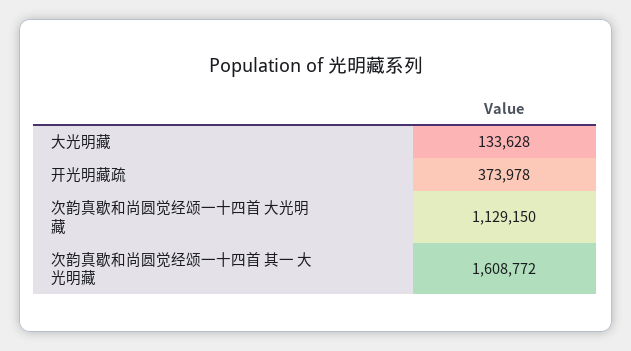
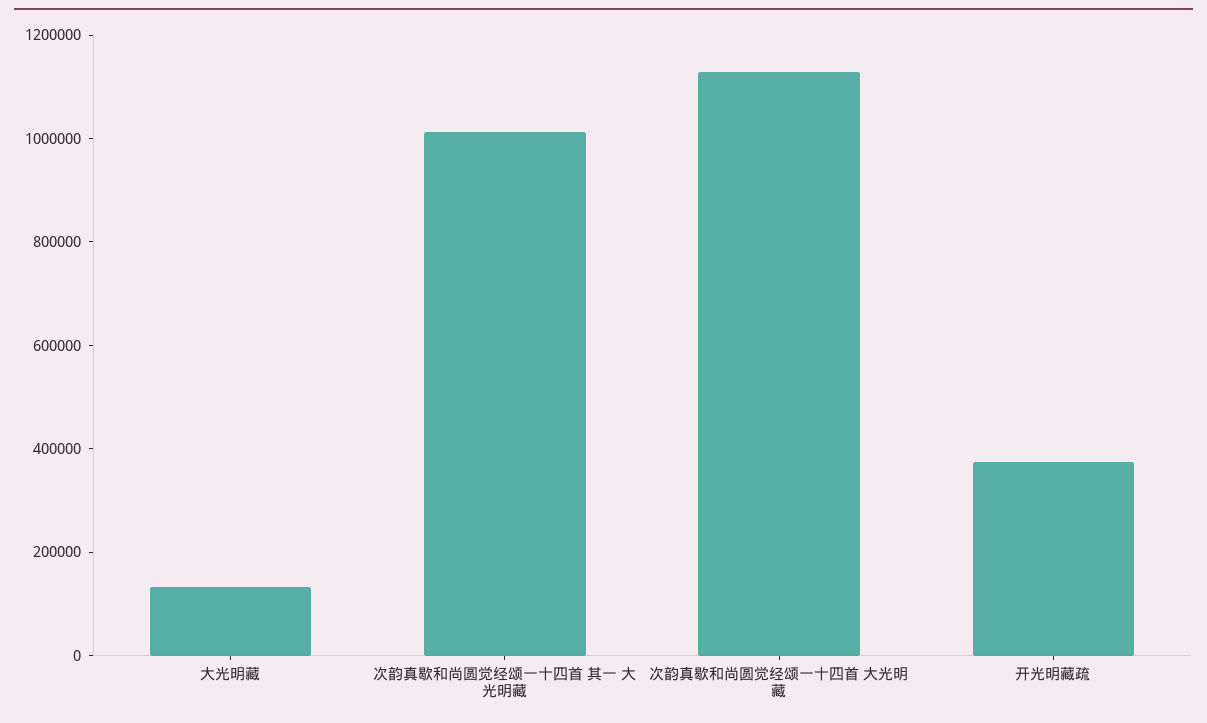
  {
    "大光明藏": 133628,
    "开光明藏疏": 373978,
    "次韵真歇和尚圆觉经颂一十四首 大光明藏": 1129150,
-   "次韵真歇和尚圆觉经颂一十四首 其一 大光明藏": 1608772
+   "次韵真歇和尚圆觉经颂一十四首 其一 大光明藏": 1000000
  }

